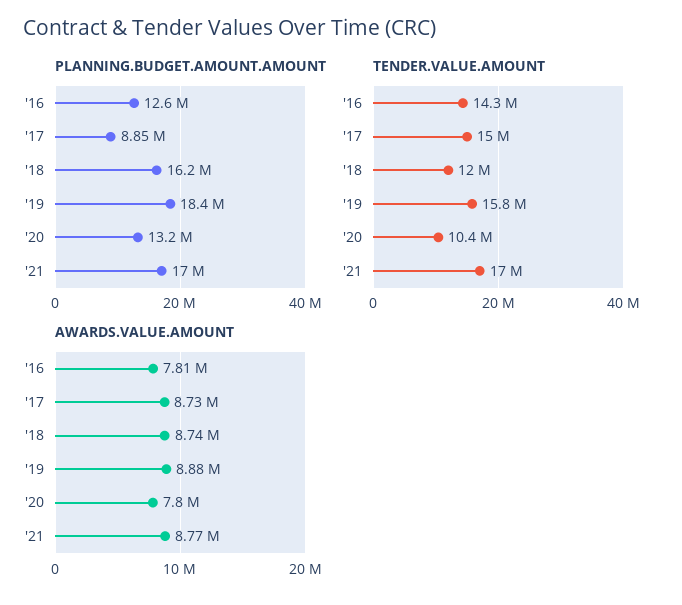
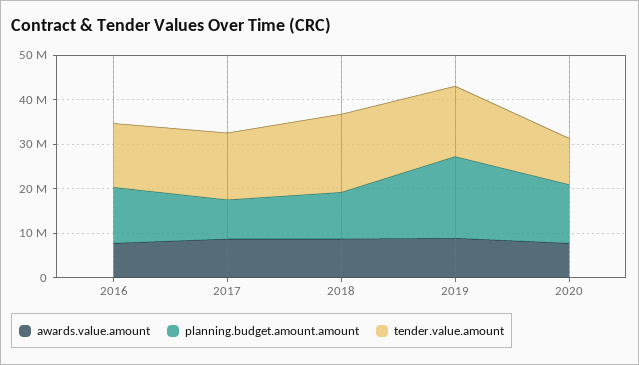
  {
    "PLANNING.BUDGET.AMOUNT.AMOUNT": {
      "'16": 12600000,
      "'17": 8850000,
-     "'18": 16200000,
+     "'18": 10000000,
      "'19": 18400000,
-     "'20": 13200000,
+     "'20": 13200000
-     "'21": 17000000
    },
    "TENDER.VALUE.AMOUNT": {
      "'16": 14300000,
      "'17": 15000000,
-     "'18": 12000000,
+     "'18": 18000000,
      "'19": 15800000,
-     "'20": 10400000,
+     "'20": 10400000
-     "'21": 17000000
    },
    "AWARDS.VALUE.AMOUNT": {
      "'16": 7810000,
      "'17": 8730000,
      "'18": 8740000,
      "'19": 8880000,
-     "'20": 7800000,
+     "'20": 7800000
-     "'21": 8770000
    }
  }

